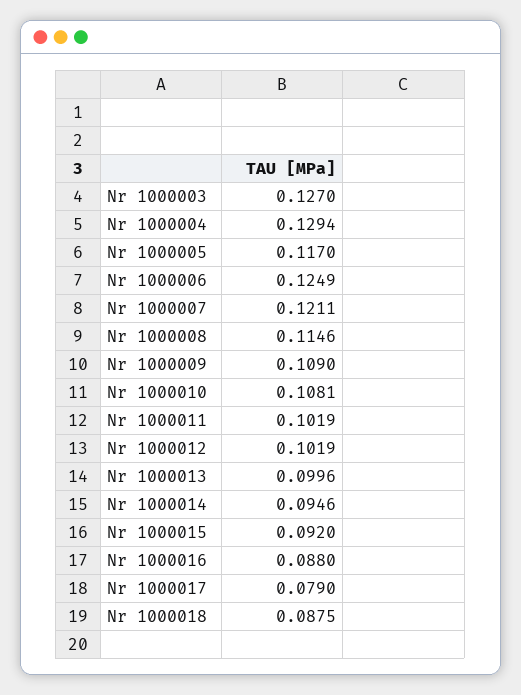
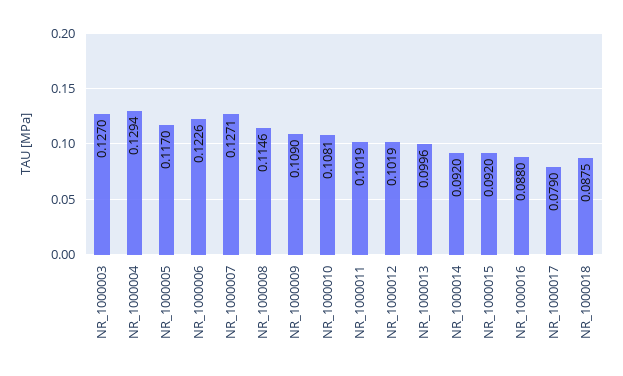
  {
    "Nr 1000003": 0.127,
    "Nr 1000004": 0.1294,
    "Nr 1000005": 0.117,
-   "Nr 1000006": 0.1249,
+   "Nr 1000006": 0.1226,
-   "Nr 1000007": 0.1211,
+   "Nr 1000007": 0.1271,
    "Nr 1000008": 0.1146,
    "Nr 1000009": 0.109,
    "Nr 1000010": 0.1081,
    "Nr 1000011": 0.1019,
    "Nr 1000012": 0.1019,
    "Nr 1000013": 0.0996,
-   "Nr 1000014": 0.0946,
+   "Nr 1000014": 0.092,
    "Nr 1000015": 0.092,
    "Nr 1000016": 0.088,
    "Nr 1000017": 0.079,
    "Nr 1000018": 0.0875
  }

